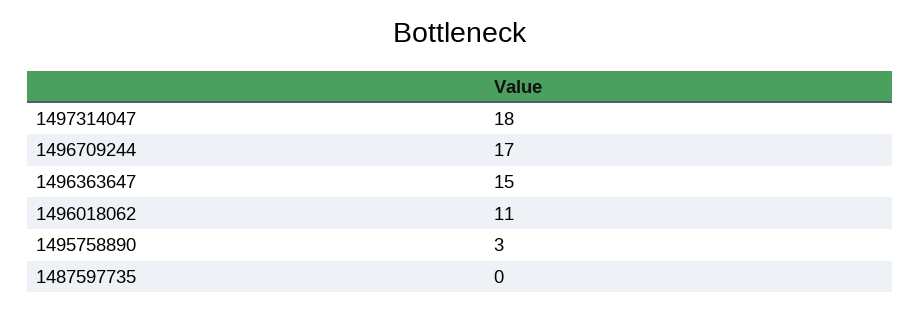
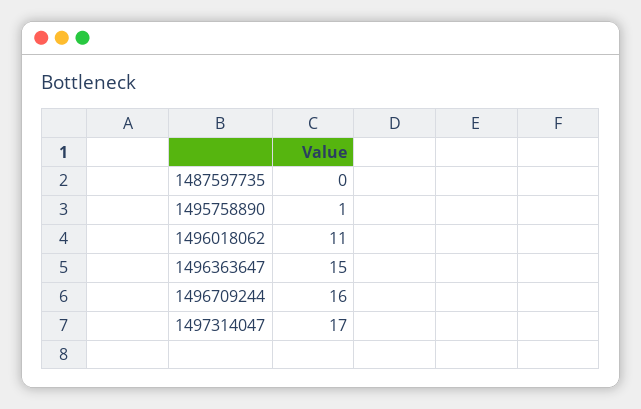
  {
-   "1497314047": 18,
+   "1497314047": 17,
-   "1496709244": 17,
+   "1496709244": 16,
    "1496363647": 15,
    "1496018062": 11,
-   "1495758890": 3,
+   "1495758890": 1,
    "1487597735": 0
  }

